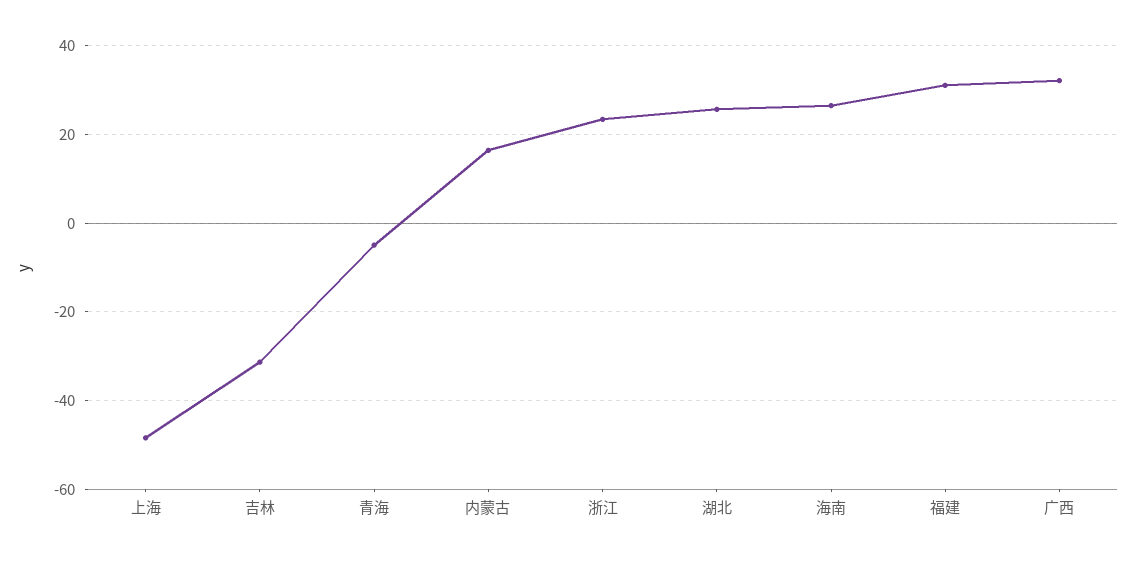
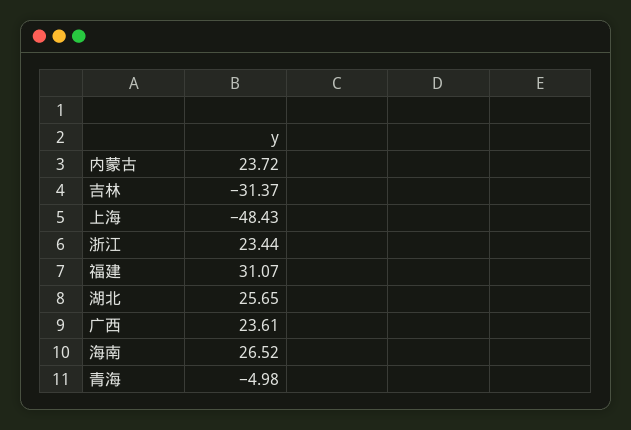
  {
    "上海": -48.43,
    "吉林": -31.37,
    "青海": -4.98,
-   "内蒙古": 16,
+   "内蒙古": 23.72,
    "浙江": 23.44,
    "湖北": 25.65,
    "海南": 26.52,
    "福建": 31.07,
-   "广西": 32
+   "广西": 23.61
  }

